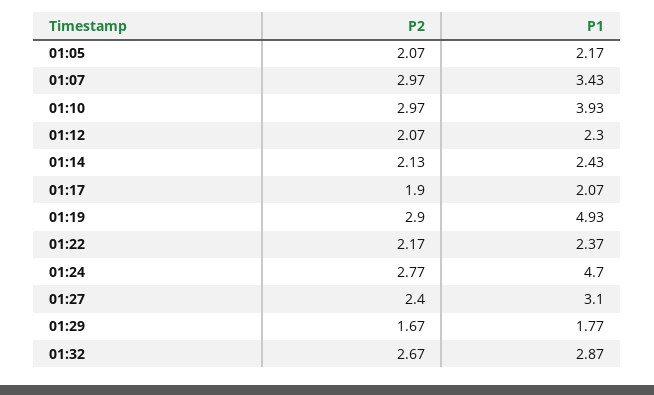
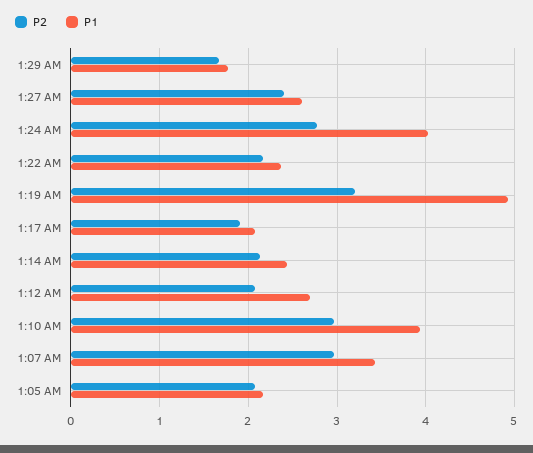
  {
    "P2": {
      "01:05": 2.07,
      "01:07": 2.97,
      "01:10": 2.97,
      "01:12": 2.07,
      "01:14": 2.13,
      "01:17": 1.9,
-     "01:19": 2.9,
+     "01:19": 3.2,
      "01:22": 2.17,
      "01:24": 2.77,
      "01:27": 2.4,
-     "01:29": 1.67,
+     "01:29": 1.67
-     "01:32": 2.67
    },
    "P1": {
      "01:05": 2.17,
      "01:07": 3.43,
      "01:10": 3.93,
-     "01:12": 2.3,
+     "01:12": 2.7,
      "01:14": 2.43,
      "01:17": 2.07,
      "01:19": 4.93,
      "01:22": 2.37,
-     "01:24": 4.7,
+     "01:24": 4,
-     "01:27": 3.1,
+     "01:27": 2.6,
-     "01:29": 1.77,
+     "01:29": 1.77
-     "01:32": 2.87
    }
  }

